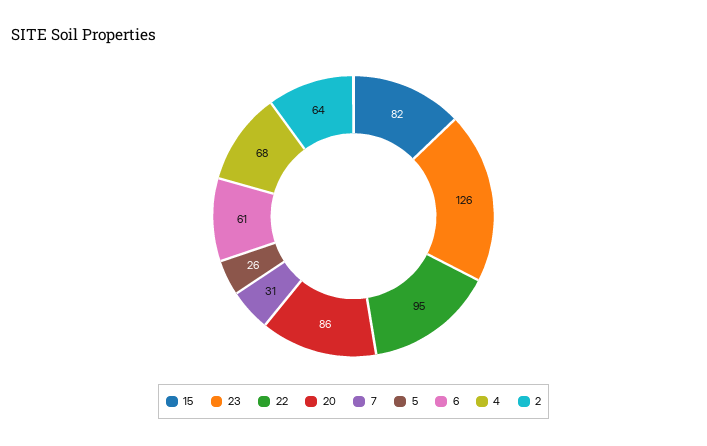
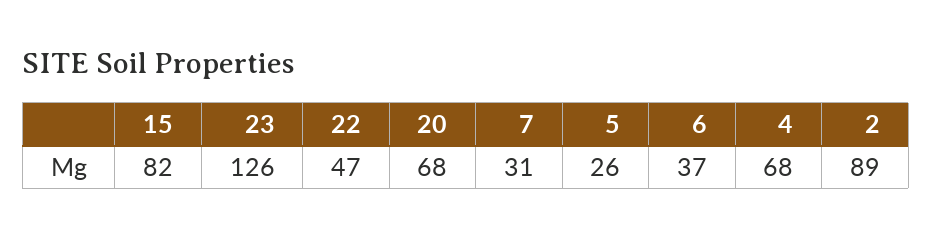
  {
    "15": 82,
    "23": 126,
-   "22": 95,
+   "22": 47,
-   "20": 86,
+   "20": 68,
    "7": 31,
    "5": 26,
-   "6": 61,
+   "6": 37,
    "4": 68,
-   "2": 64
+   "2": 89
  }

